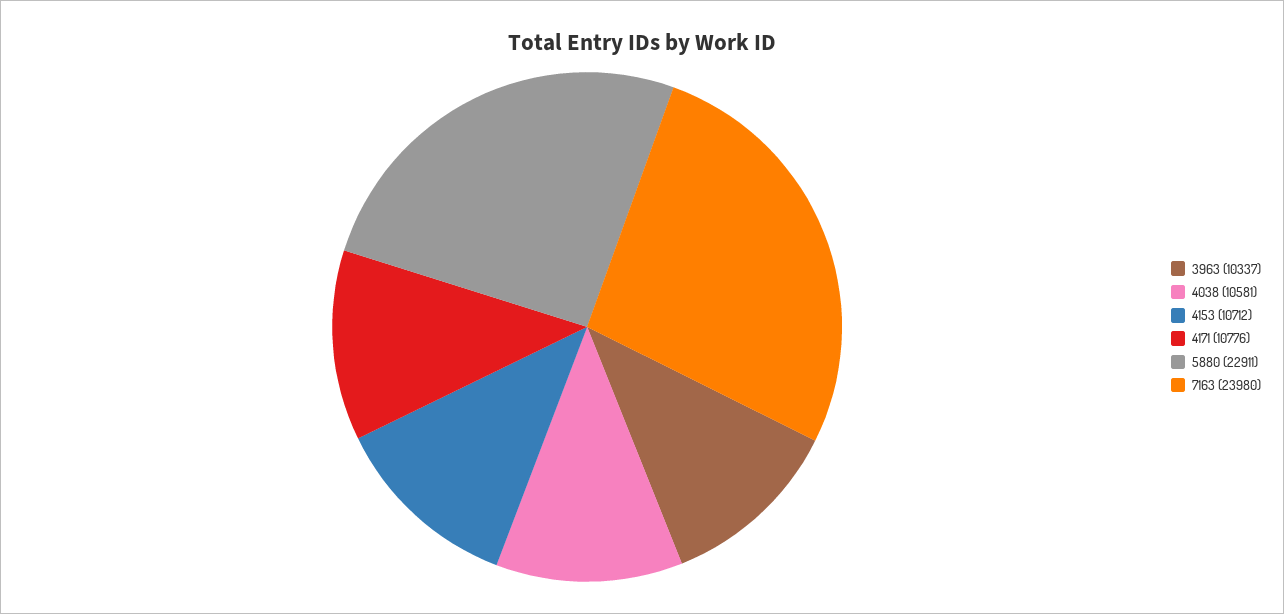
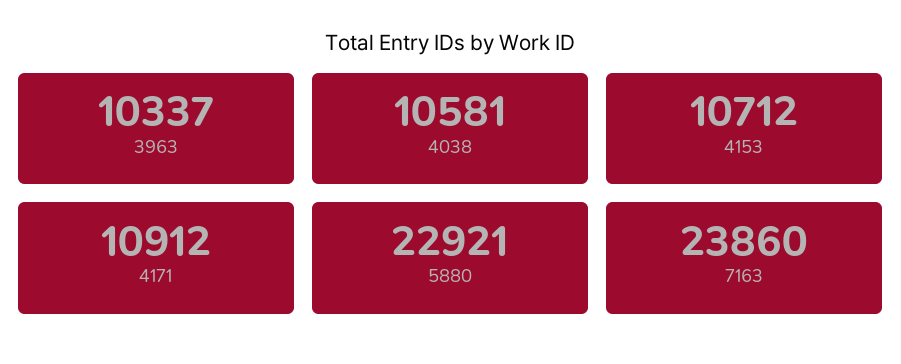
  {
    "3963": 10337,
    "4038": 10581,
    "4153": 10712,
-   "4171": 10776,
+   "4171": 10912,
-   "5880": 22911,
+   "5880": 22921,
-   "7163": 23980
+   "7163": 23860
  }

